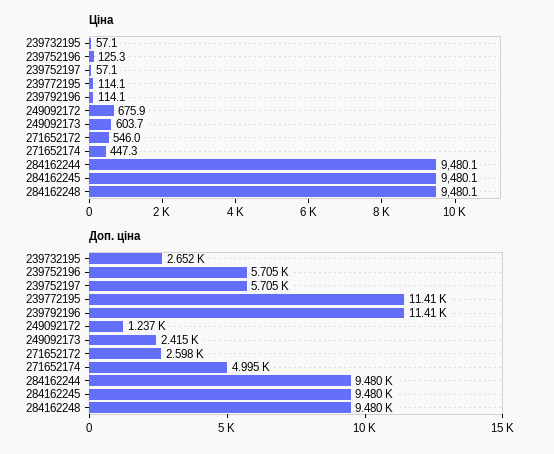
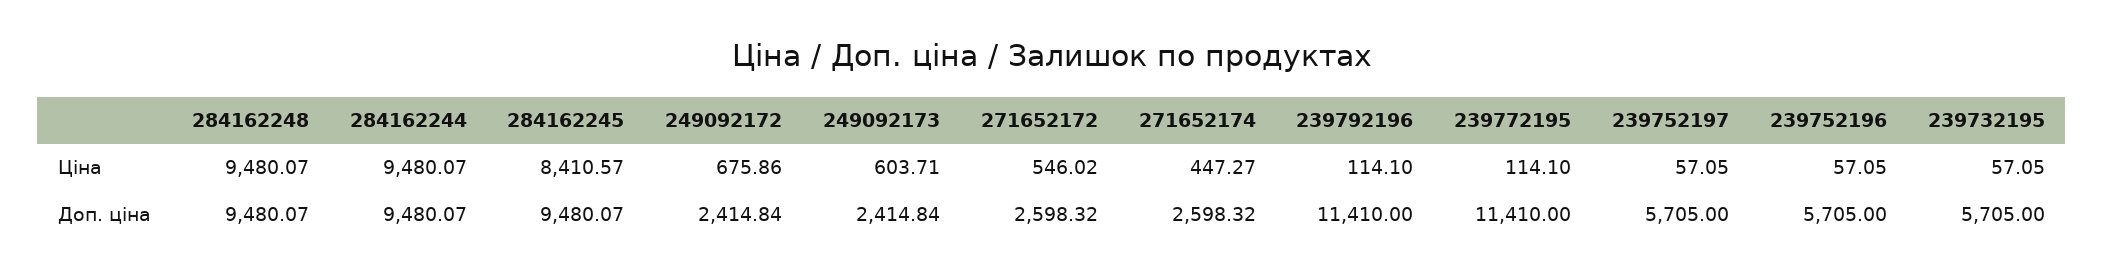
  {
    "Ціна": {
      "239732195": 57.05,
-     "239752196": 125.3,
+     "239752196": 57.05,
      "239752197": 57.05,
      "239772195": 114.1,
      "239792196": 114.1,
      "249092172": 675.86,
      "249092173": 603.71,
      "271652172": 546.02,
      "271652174": 447.27,
      "284162244": 9480.07,
-     "284162245": 9480.1,
+     "284162245": 8410.57,
      "284162248": 9480.07
    },
    "Доп. ціна": {
-     "239732195": 2652,
+     "239732195": 5705,
      "239752196": 5705,
      "239752197": 5705,
      "239772195": 11410,
      "239792196": 11410,
-     "249092172": 1237,
+     "249092172": 2414.84,
      "249092173": 2414.84,
      "271652172": 2598.32,
-     "271652174": 4995,
+     "271652174": 2598.32,
      "284162244": 9480.07,
      "284162245": 9480.07,
      "284162248": 9480.07
    }
  }

